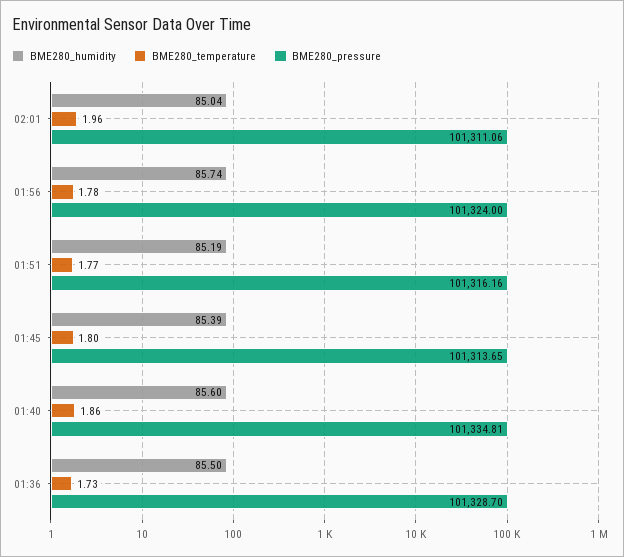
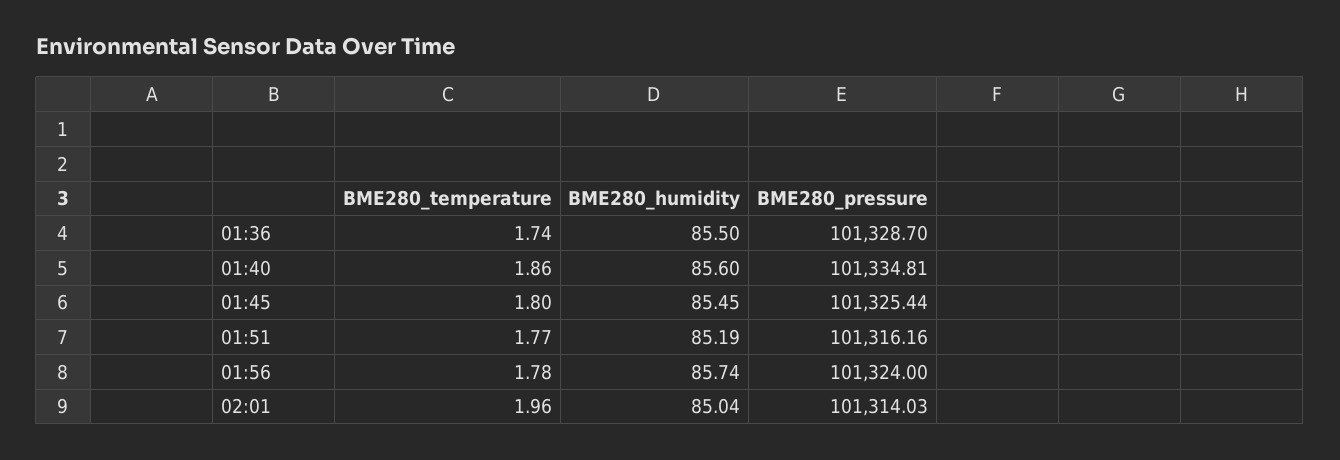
  {
    "BME280_humidity": {
      "02:01": 85.04,
      "01:56": 85.74,
      "01:51": 85.19,
-     "01:45": 85.39,
+     "01:45": 85.45,
      "01:40": 85.6,
      "01:36": 85.5
    },
    "BME280_temperature": {
      "02:01": 1.96,
      "01:56": 1.78,
      "01:51": 1.77,
      "01:45": 1.8,
      "01:40": 1.86,
-     "01:36": 1.73
+     "01:36": 1.74
    },
    "BME280_pressure": {
-     "02:01": 101311.06,
+     "02:01": 101314.03,
      "01:56": 101324,
      "01:51": 101316.16,
-     "01:45": 101313.65,
+     "01:45": 101325.44,
      "01:40": 101334.81,
      "01:36": 101328.7
    }
  }

